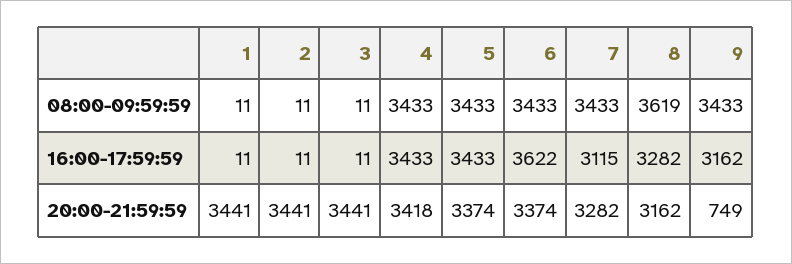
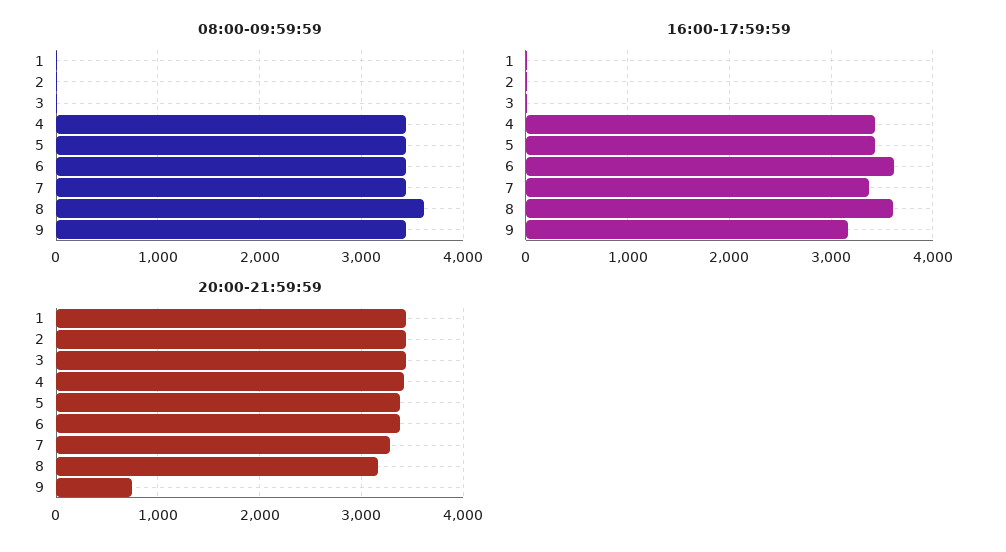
  {
    "08:00-09:59:59": {
      "1": 11,
      "2": 11,
      "3": 11,
      "4": 3433,
      "5": 3433,
      "6": 3433,
      "7": 3433,
      "8": 3619,
      "9": 3433
    },
    "16:00-17:59:59": {
      "1": 11,
      "2": 11,
      "3": 11,
      "4": 3433,
      "5": 3433,
      "6": 3622,
-     "7": 3115,
+     "7": 3400,
-     "8": 3282,
+     "8": 3600,
      "9": 3162
    },
    "20:00-21:59:59": {
      "1": 3441,
      "2": 3441,
      "3": 3441,
      "4": 3418,
      "5": 3374,
      "6": 3374,
      "7": 3282,
      "8": 3162,
      "9": 749
    }
  }

